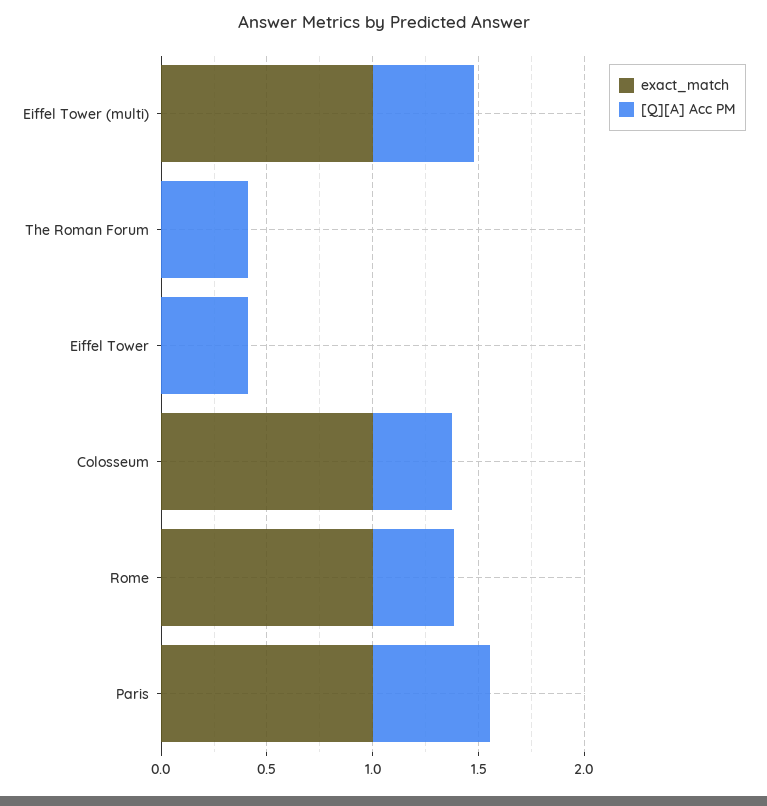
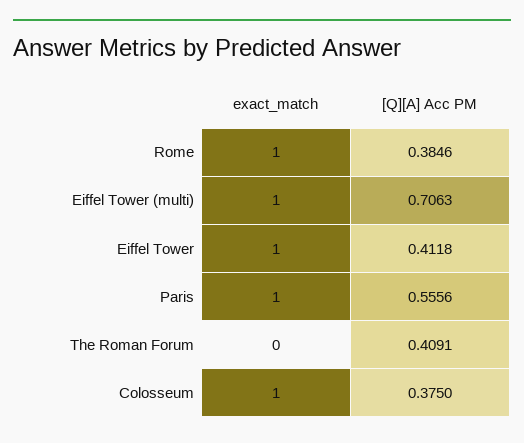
  {
    "exact_match": {
      "Eiffel Tower (multi)": 1,
      "The Roman Forum": 0,
-     "Eiffel Tower": 0,
+     "Eiffel Tower": 1,
      "Colosseum": 1,
      "Rome": 1,
      "Paris": 1
    },
    "[Q][A] Acc PM": {
-     "Eiffel Tower (multi)": 0.5,
+     "Eiffel Tower (multi)": 0.7063,
      "The Roman Forum": 0.4091,
      "Eiffel Tower": 0.4118,
      "Colosseum": 0.375,
      "Rome": 0.3846,
      "Paris": 0.5556
    }
  }

